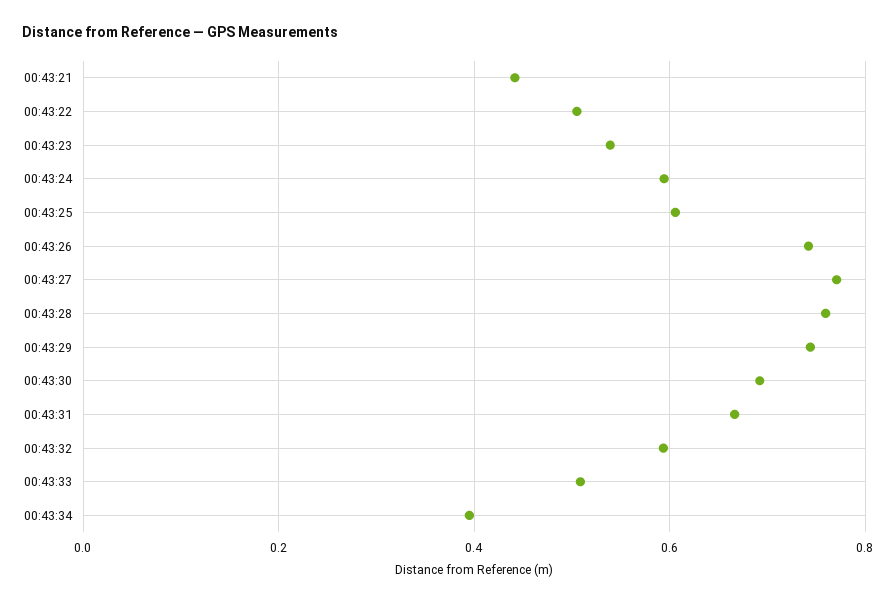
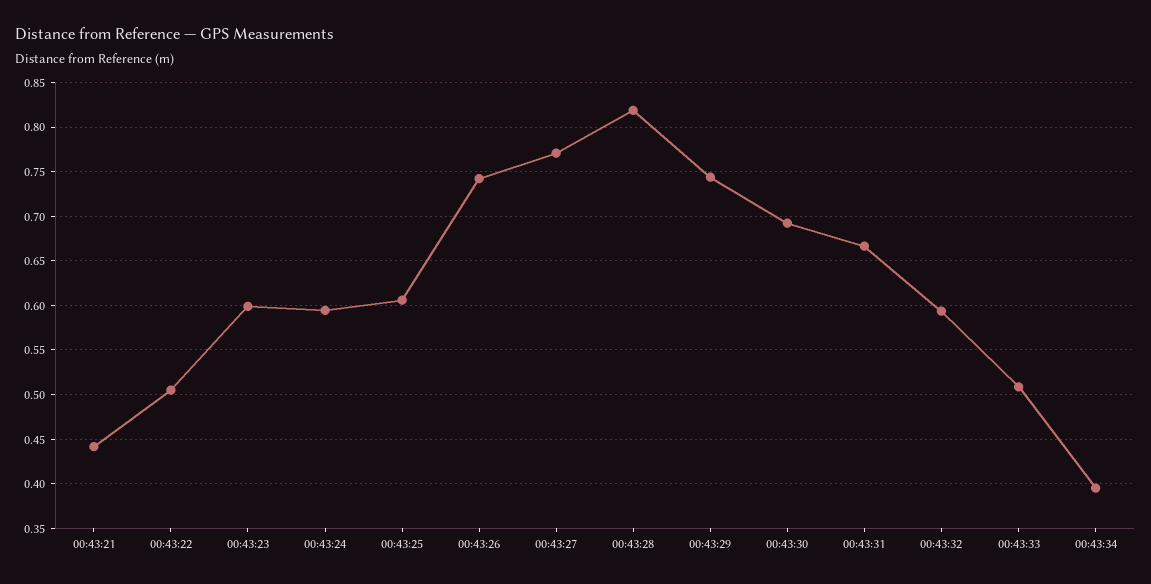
  {
    "00:43:21": 0.44,
    "00:43:22": 0.51,
-   "00:43:23": 0.54,
+   "00:43:23": 0.6,
    "00:43:24": 0.59,
    "00:43:25": 0.61,
    "00:43:26": 0.74,
    "00:43:27": 0.77,
-   "00:43:28": 0.76,
+   "00:43:28": 0.82,
    "00:43:29": 0.74,
    "00:43:30": 0.69,
    "00:43:31": 0.67,
    "00:43:32": 0.59,
    "00:43:33": 0.51,
    "00:43:34": 0.4
  }

